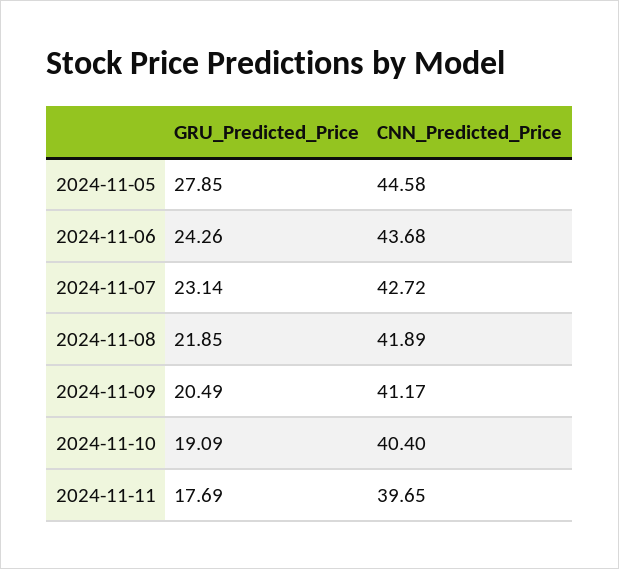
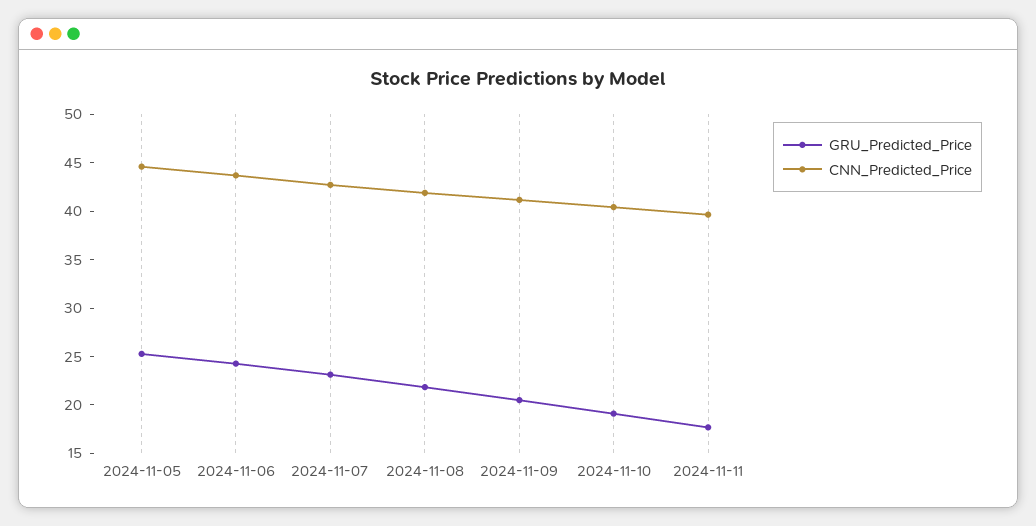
  {
    "GRU_Predicted_Price": {
-     "2024-11-05": 27.85,
+     "2024-11-05": 25,
      "2024-11-06": 24.26,
      "2024-11-07": 23.14,
      "2024-11-08": 21.85,
      "2024-11-09": 20.49,
      "2024-11-10": 19.09,
      "2024-11-11": 17.69
    },
    "CNN_Predicted_Price": {
      "2024-11-05": 44.58,
      "2024-11-06": 43.68,
      "2024-11-07": 42.72,
      "2024-11-08": 41.89,
      "2024-11-09": 41.17,
      "2024-11-10": 40.4,
      "2024-11-11": 39.65
    }
  }

